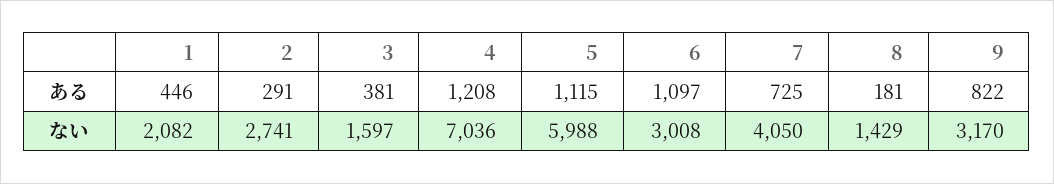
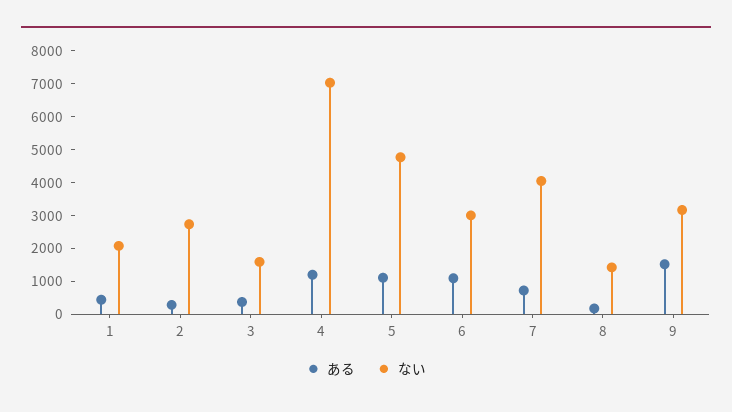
  {
    "ある": {
      "1": 446,
      "2": 291,
      "3": 381,
      "4": 1208,
      "5": 1115,
      "6": 1097,
      "7": 725,
      "8": 181,
-     "9": 822
+     "9": 1500
    },
    "ない": {
      "1": 2082,
      "2": 2741,
      "3": 1597,
      "4": 7036,
-     "5": 5988,
+     "5": 4750,
      "6": 3008,
      "7": 4050,
      "8": 1429,
      "9": 3170
    }
  }

